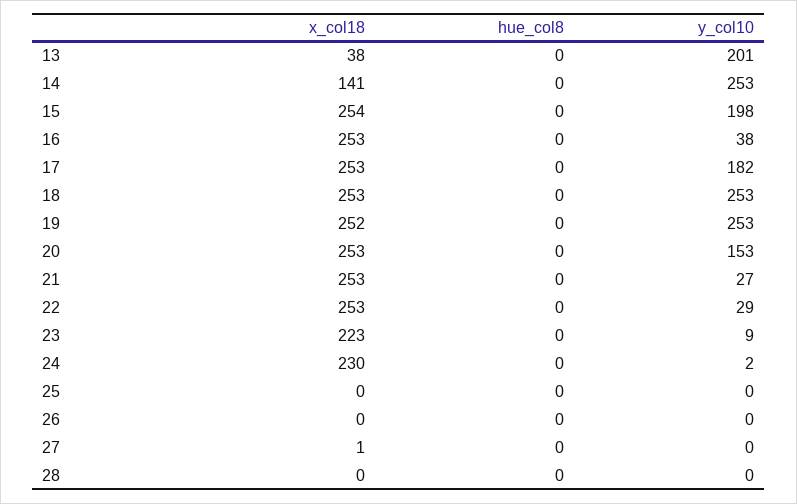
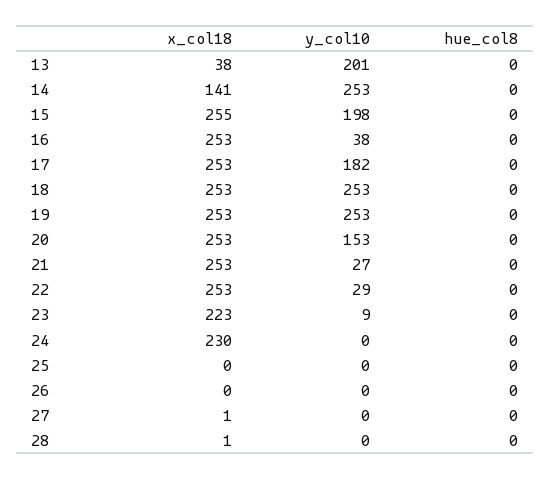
  {
    "x_col18": {
      "13": 38,
      "14": 141,
-     "15": 254,
+     "15": 255,
      "16": 253,
      "17": 253,
      "18": 253,
-     "19": 252,
+     "19": 253,
      "20": 253,
      "21": 253,
      "22": 253,
      "23": 223,
      "24": 230,
      "25": 0,
      "26": 0,
      "27": 1,
-     "28": 0
+     "28": 1
    },
    "hue_col8": {
      "13": 0,
      "14": 0,
      "15": 0,
      "16": 0,
      "17": 0,
      "18": 0,
      "19": 0,
      "20": 0,
      "21": 0,
      "22": 0,
      "23": 0,
      "24": 0,
      "25": 0,
      "26": 0,
      "27": 0,
      "28": 0
    },
    "y_col10": {
      "13": 201,
      "14": 253,
      "15": 198,
      "16": 38,
      "17": 182,
      "18": 253,
      "19": 253,
      "20": 153,
      "21": 27,
      "22": 29,
      "23": 9,
-     "24": 2,
+     "24": 0,
      "25": 0,
      "26": 0,
      "27": 0,
      "28": 0
    }
  }

